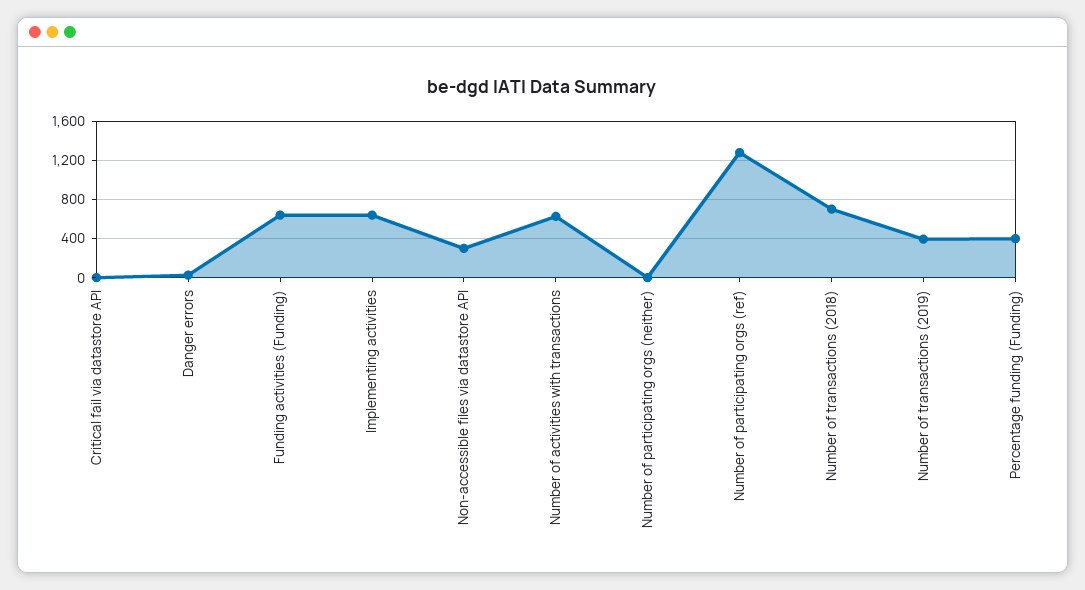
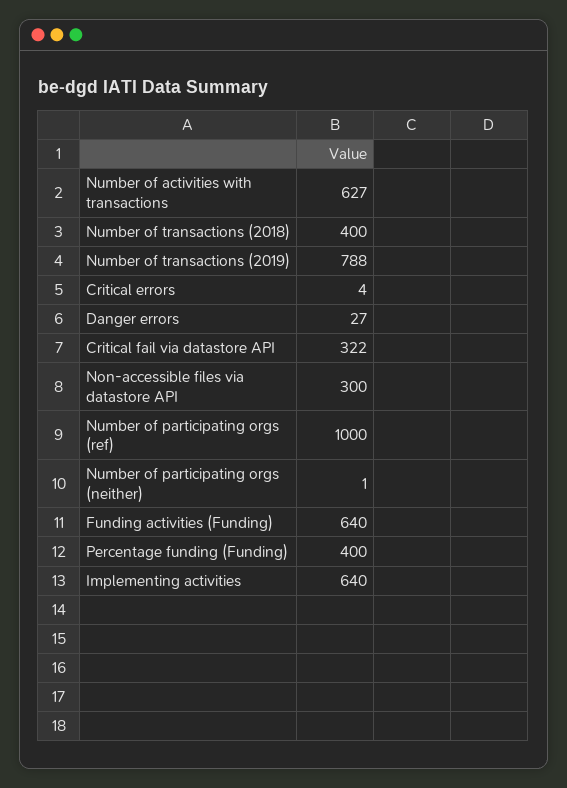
  {
-   "Critical fail via datastore API": 0,
+   "Critical fail via datastore API": 322,
    "Danger errors": 27,
    "Funding activities (Funding)": 640,
    "Implementing activities": 640,
    "Non-accessible files via datastore API": 300,
    "Number of activities with transactions": 627,
    "Number of participating orgs (neither)": 1,
-   "Number of participating orgs (ref)": 1300,
+   "Number of participating orgs (ref)": 1000,
-   "Number of transactions (2018)": 700,
+   "Number of transactions (2018)": 400,
-   "Number of transactions (2019)": 400,
+   "Number of transactions (2019)": 788,
-   "Percentage funding (Funding)": 400
+   "Percentage funding (Funding)": 400,
+   "Critical errors": 4
  }

